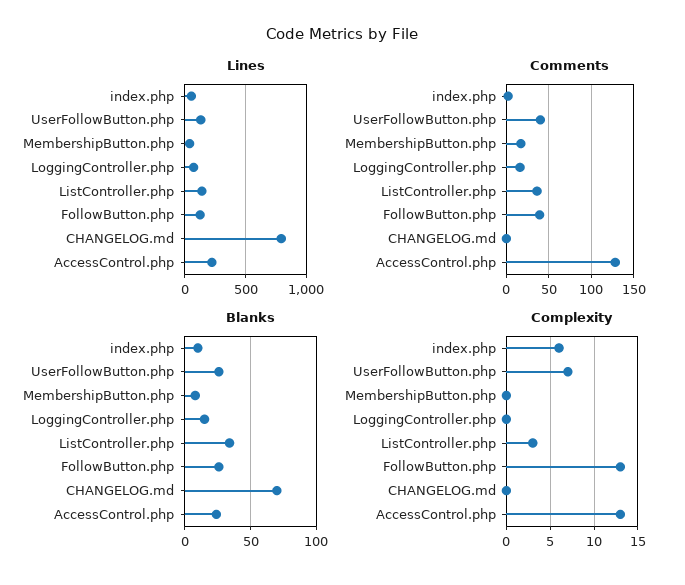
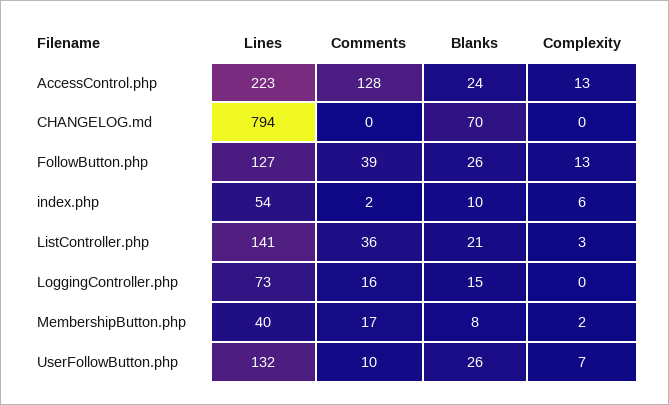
  {
    "Lines": {
      "index.php": 54,
      "UserFollowButton.php": 132,
      "MembershipButton.php": 40,
      "LoggingController.php": 73,
      "ListController.php": 141,
      "FollowButton.php": 127,
      "CHANGELOG.md": 794,
      "AccessControl.php": 223
    },
    "Comments": {
      "index.php": 2,
-     "UserFollowButton.php": 40,
+     "UserFollowButton.php": 10,
      "MembershipButton.php": 17,
      "LoggingController.php": 16,
      "ListController.php": 36,
      "FollowButton.php": 39,
      "CHANGELOG.md": 0,
      "AccessControl.php": 128
    },
    "Blanks": {
      "index.php": 10,
      "UserFollowButton.php": 26,
      "MembershipButton.php": 8,
      "LoggingController.php": 15,
-     "ListController.php": 35,
+     "ListController.php": 21,
      "FollowButton.php": 26,
      "CHANGELOG.md": 70,
      "AccessControl.php": 24
    },
    "Complexity": {
      "index.php": 6,
      "UserFollowButton.php": 7,
-     "MembershipButton.php": 0,
+     "MembershipButton.php": 2,
      "LoggingController.php": 0,
      "ListController.php": 3,
      "FollowButton.php": 13,
      "CHANGELOG.md": 0,
      "AccessControl.php": 13
    }
  }

